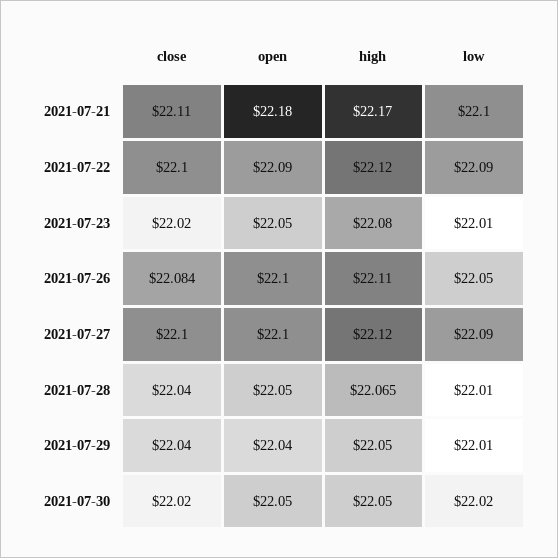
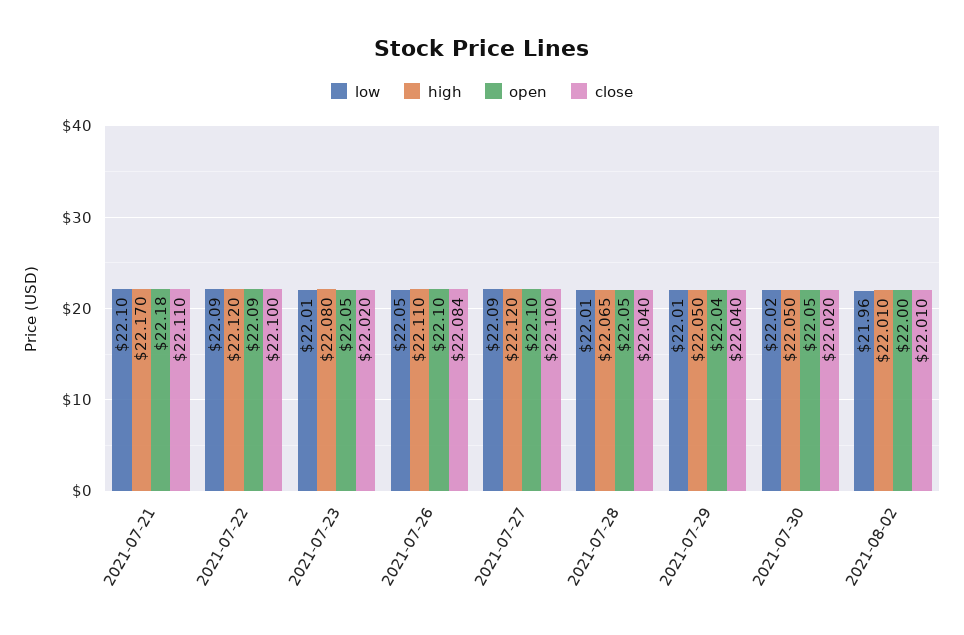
  {
    "close": {
      "2021-07-21": 22.11,
      "2021-07-22": 22.1,
      "2021-07-23": 22.02,
      "2021-07-26": 22.084,
      "2021-07-27": 22.1,
      "2021-07-28": 22.04,
      "2021-07-29": 22.04,
-     "2021-07-30": 22.02
+     "2021-07-30": 22.02,
+     "2021-08-02": 22.01
    },
    "open": {
      "2021-07-21": 22.18,
      "2021-07-22": 22.09,
      "2021-07-23": 22.05,
      "2021-07-26": 22.1,
      "2021-07-27": 22.1,
      "2021-07-28": 22.05,
      "2021-07-29": 22.04,
-     "2021-07-30": 22.05
+     "2021-07-30": 22.05,
+     "2021-08-02": 22
    },
    "high": {
      "2021-07-21": 22.17,
      "2021-07-22": 22.12,
      "2021-07-23": 22.08,
      "2021-07-26": 22.11,
      "2021-07-27": 22.12,
      "2021-07-28": 22.065,
      "2021-07-29": 22.05,
-     "2021-07-30": 22.05
+     "2021-07-30": 22.05,
+     "2021-08-02": 22.01
    },
    "low": {
      "2021-07-21": 22.1,
      "2021-07-22": 22.09,
      "2021-07-23": 22.01,
      "2021-07-26": 22.05,
      "2021-07-27": 22.09,
      "2021-07-28": 22.01,
      "2021-07-29": 22.01,
-     "2021-07-30": 22.02
+     "2021-07-30": 22.02,
+     "2021-08-02": 21.96
    }
  }

